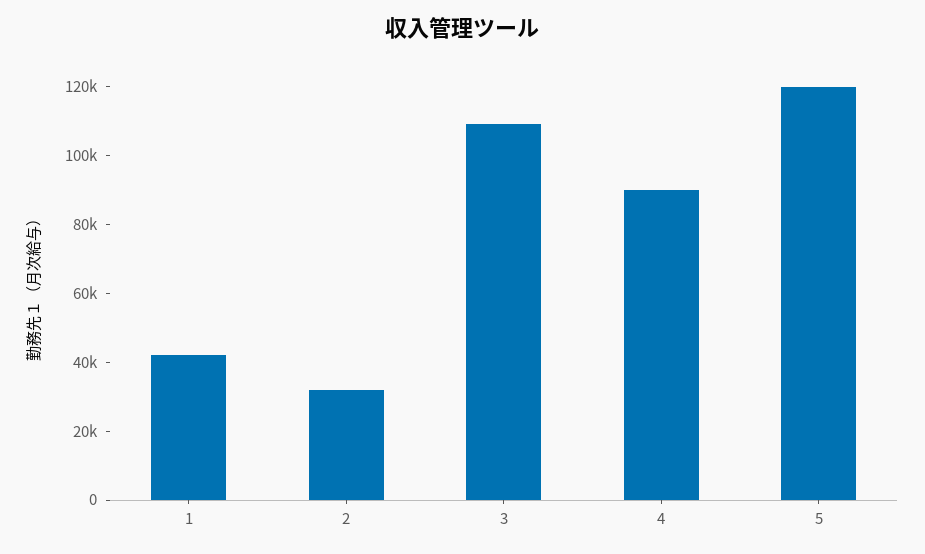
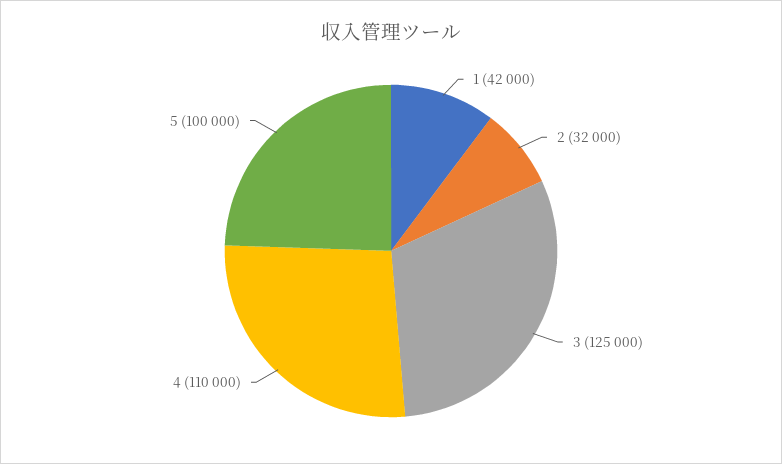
  {
    "1": 42000,
    "2": 32000,
-   "3": 110000,
+   "3": 125000,
-   "4": 90000,
+   "4": 110000,
-   "5": 120000
+   "5": 100000
  }

